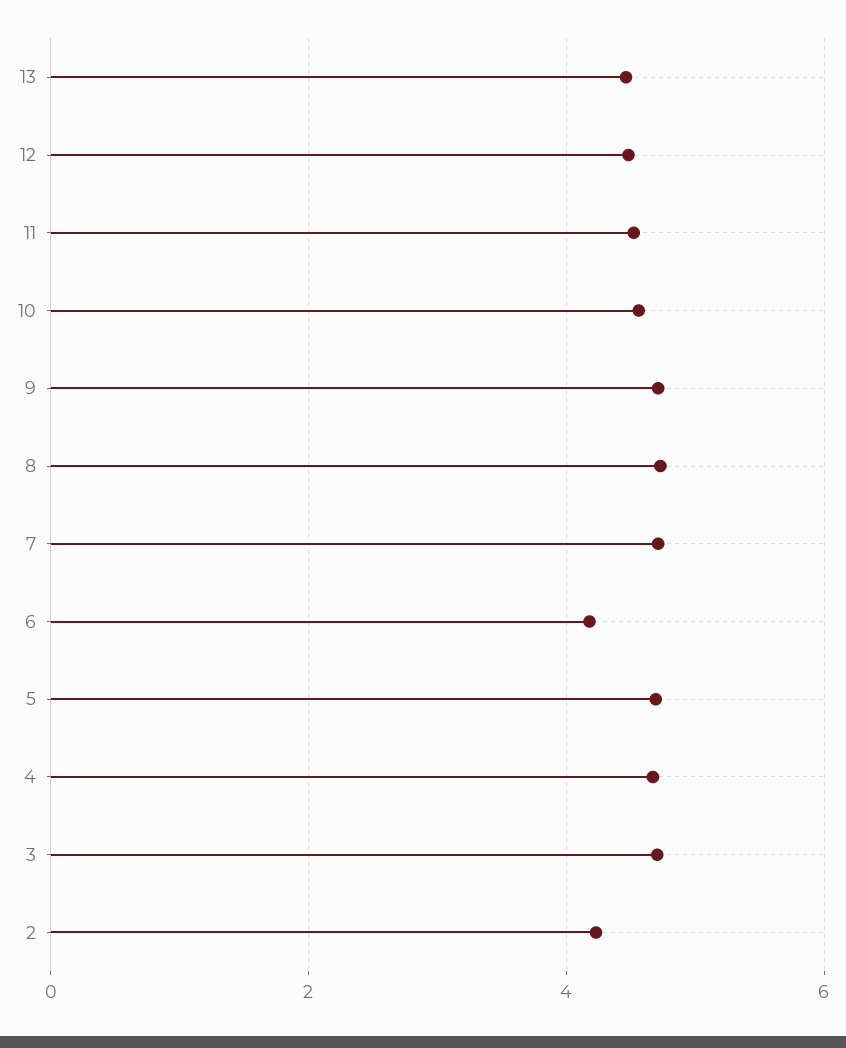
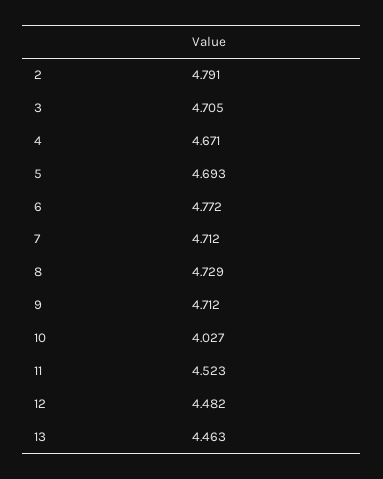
  {
    "13": 4.463,
    "12": 4.482,
    "11": 4.523,
-   "10": 4.6,
+   "10": 4.027,
    "9": 4.712,
    "8": 4.729,
    "7": 4.712,
-   "6": 4.2,
+   "6": 4.772,
    "5": 4.693,
    "4": 4.671,
    "3": 4.705,
-   "2": 4.2
+   "2": 4.791
  }

